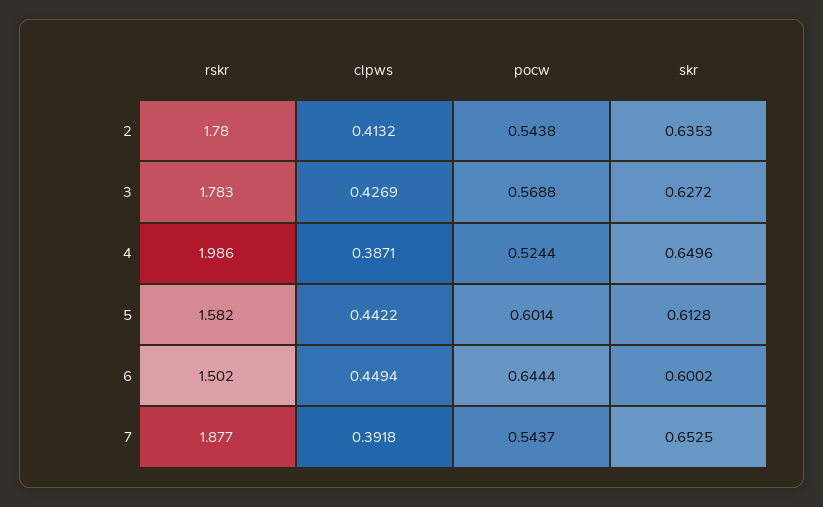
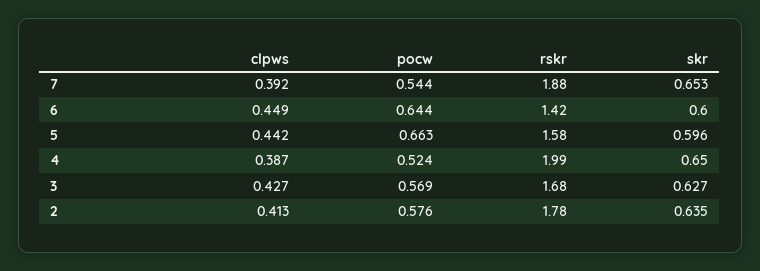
  {
    "rskr": {
      "2": 1.78,
-     "3": 1.783,
+     "3": 1.68,
      "4": 1.986,
      "5": 1.582,
-     "6": 1.502,
+     "6": 1.42,
      "7": 1.877
    },
    "clpws": {
      "2": 0.4132,
      "3": 0.4269,
      "4": 0.3871,
      "5": 0.4422,
      "6": 0.4494,
      "7": 0.3918
    },
    "pocw": {
-     "2": 0.5438,
+     "2": 0.576,
      "3": 0.5688,
      "4": 0.5244,
-     "5": 0.6014,
+     "5": 0.663,
      "6": 0.6444,
      "7": 0.5437
    },
    "skr": {
      "2": 0.6353,
      "3": 0.6272,
      "4": 0.6496,
-     "5": 0.6128,
+     "5": 0.596,
      "6": 0.6002,
      "7": 0.6525
    }
  }

